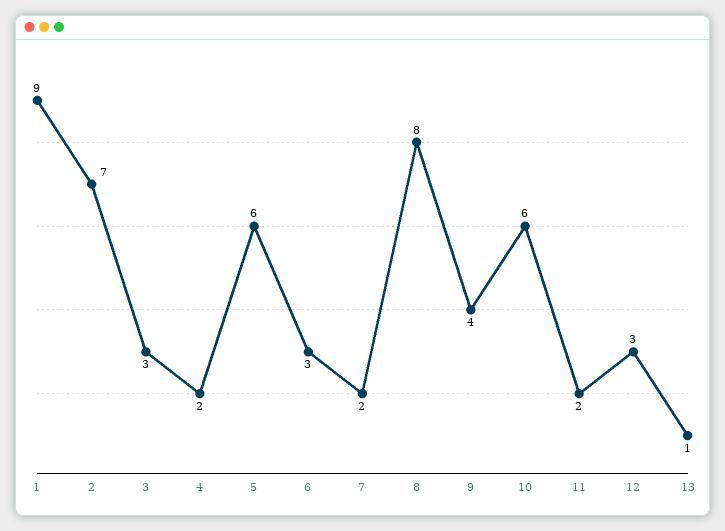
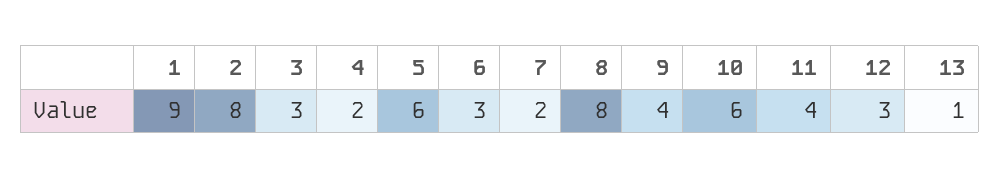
  {
    "1": 9,
-   "2": 7,
+   "2": 8,
    "3": 3,
    "4": 2,
    "5": 6,
    "6": 3,
    "7": 2,
    "8": 8,
    "9": 4,
    "10": 6,
-   "11": 2,
+   "11": 4,
    "12": 3,
    "13": 1
  }

